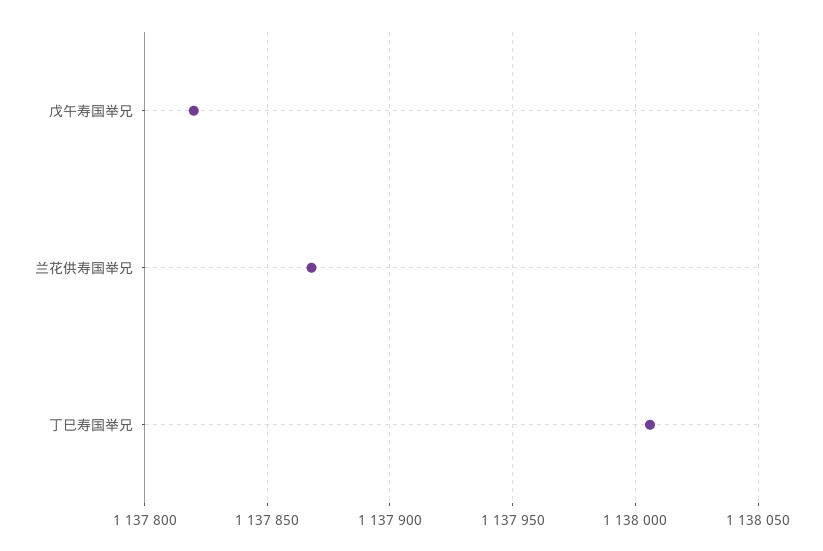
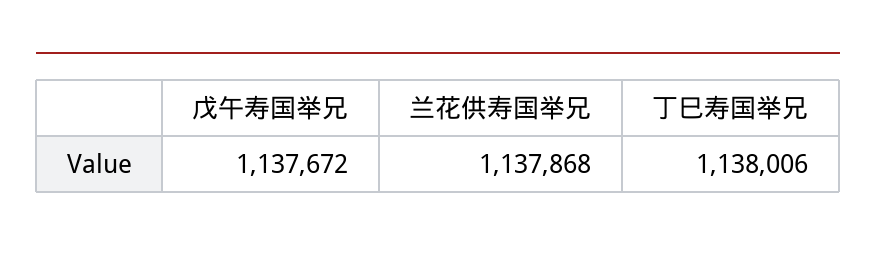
  {
-   "戊午寿国举兄": 1137820,
+   "戊午寿国举兄": 1137672,
    "兰花供寿国举兄": 1137868,
    "丁巳寿国举兄": 1138006
  }

